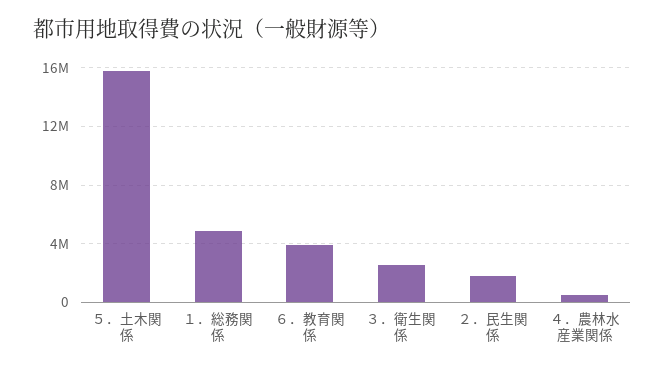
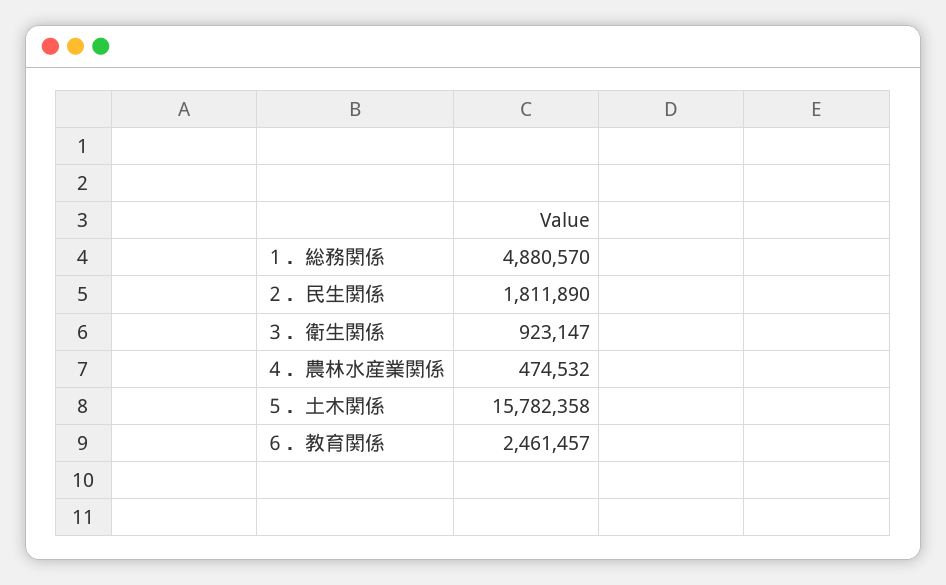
  {
    "５．土木関係": 15782358,
    "１．総務関係": 4880570,
-   "６．教育関係": 4000000,
+   "６．教育関係": 2461457,
-   "３．衛生関係": 2500000,
+   "３．衛生関係": 923147,
    "２．民生関係": 1811890,
    "４．農林水産業関係": 474532
  }

